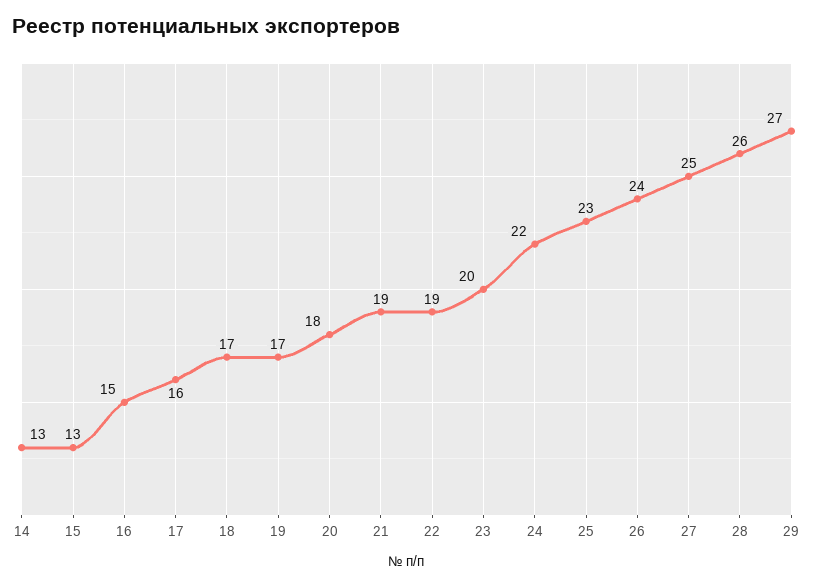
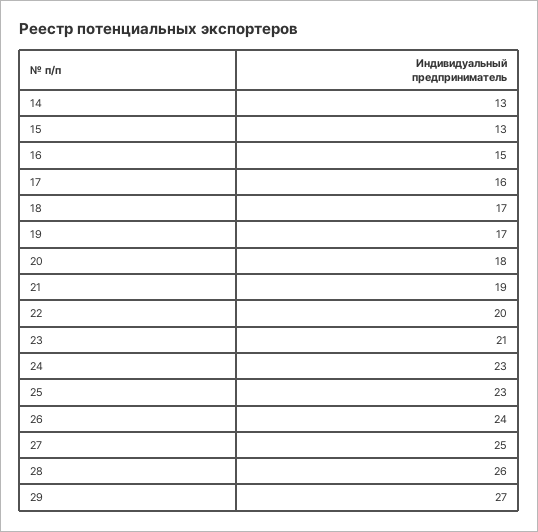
  {
    "14": 13,
    "15": 13,
    "16": 15,
    "17": 16,
    "18": 17,
    "19": 17,
    "20": 18,
    "21": 19,
-   "22": 19,
+   "22": 20,
-   "23": 20,
+   "23": 21,
-   "24": 22,
+   "24": 23,
    "25": 23,
    "26": 24,
    "27": 25,
    "28": 26,
    "29": 27
  }

